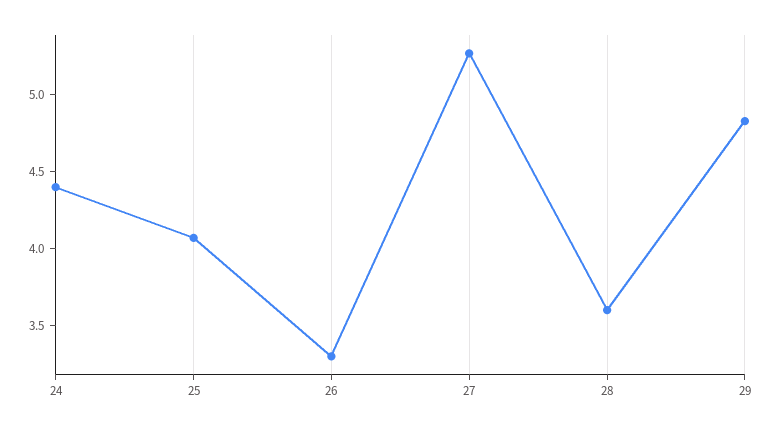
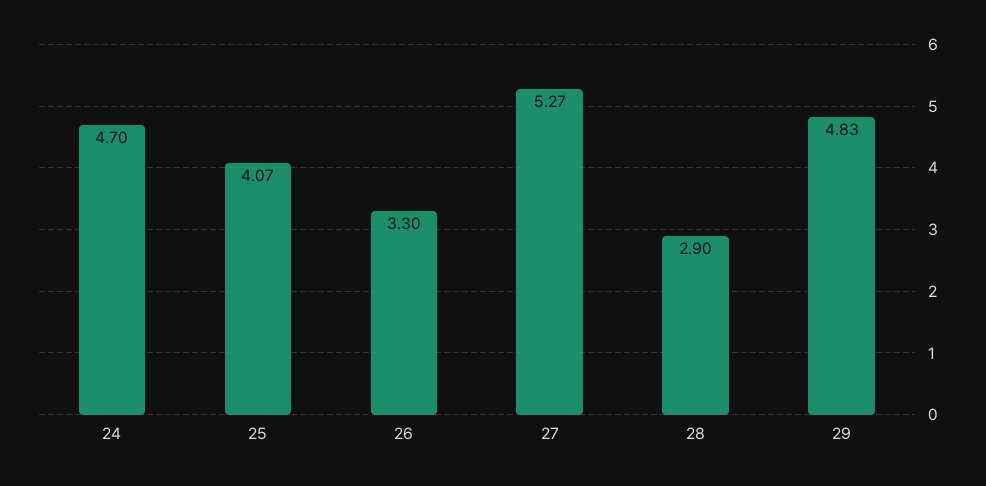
  {
-   "24": 4.4,
+   "24": 4.7,
    "25": 4.07,
    "26": 3.3,
    "27": 5.27,
-   "28": 3.6,
+   "28": 2.9,
    "29": 4.83
  }

